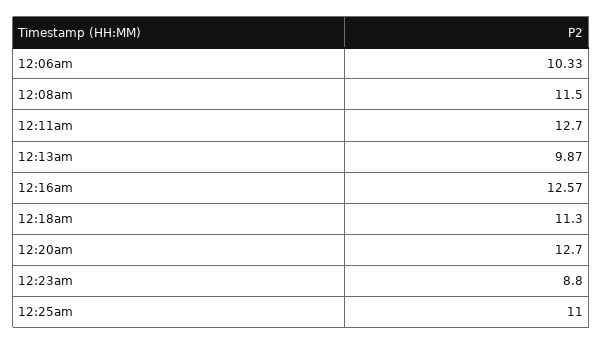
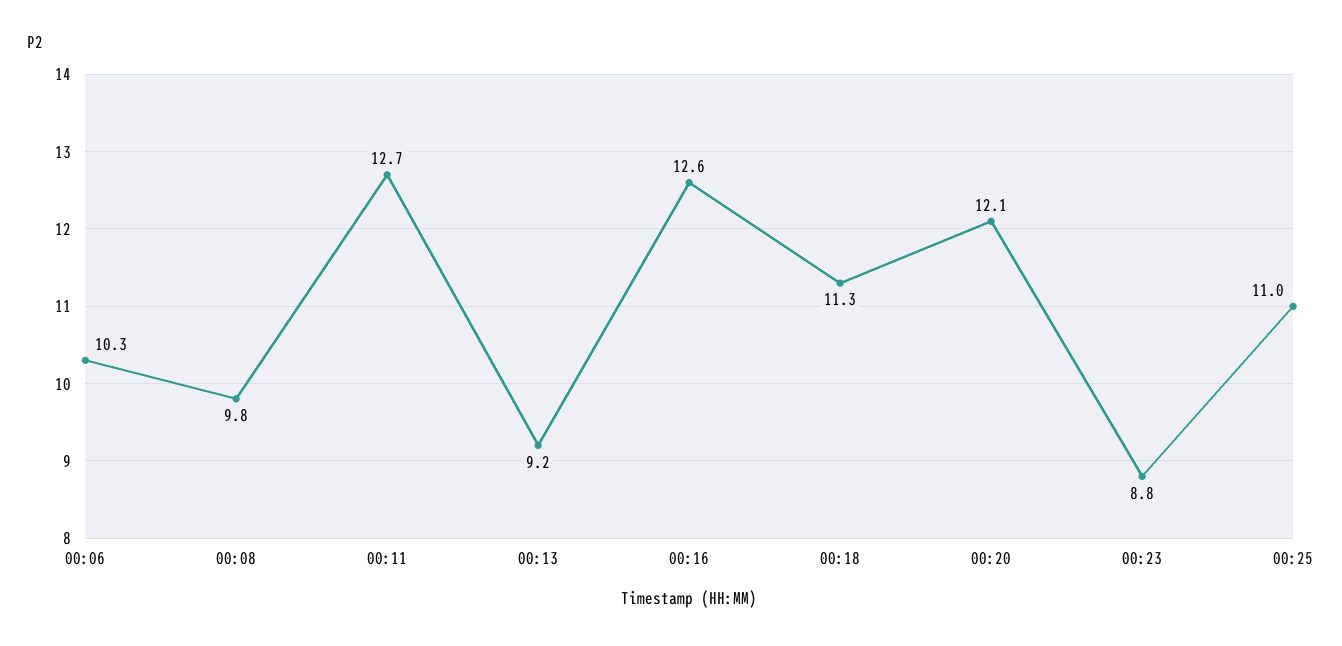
  {
    "12:06am": 10.33,
-   "12:08am": 11.5,
+   "12:08am": 9.8,
    "12:11am": 12.7,
-   "12:13am": 9.87,
+   "12:13am": 9.2,
    "12:16am": 12.57,
    "12:18am": 11.3,
-   "12:20am": 12.7,
+   "12:20am": 12.1,
    "12:23am": 8.8,
    "12:25am": 11
  }

